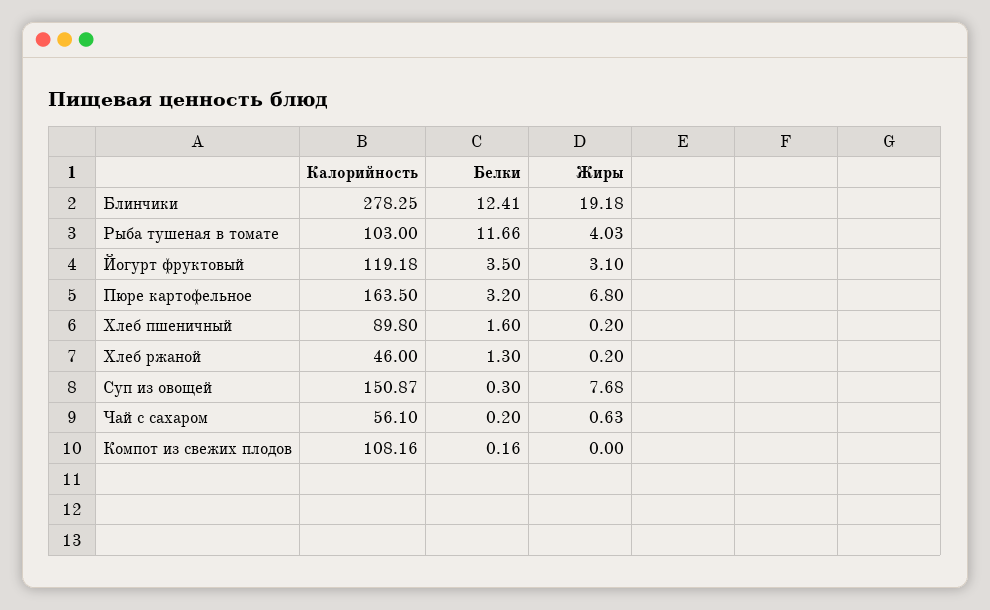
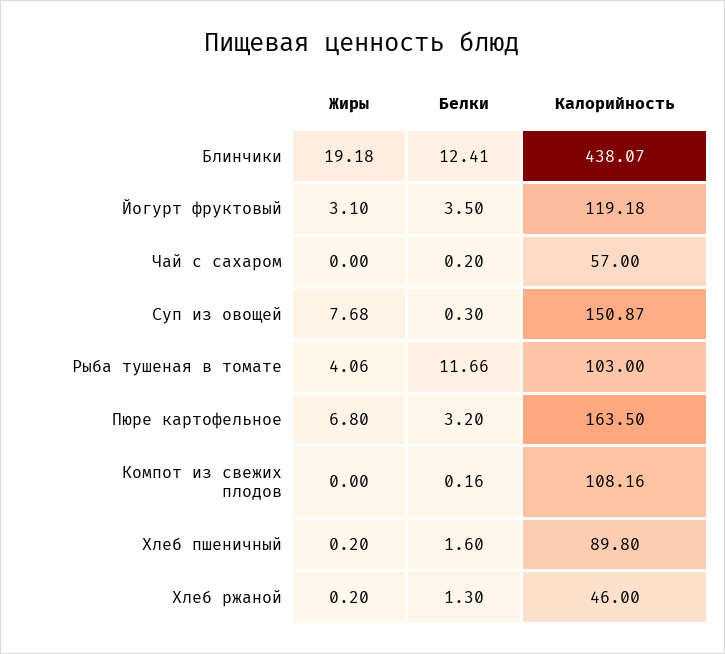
  {
    "Калорийность": {
-     "Блинчики": 278.25,
+     "Блинчики": 438.07,
      "Рыба тушеная в томате": 103,
      "Йогурт фруктовый": 119.18,
      "Пюре картофельное": 163.5,
      "Хлеб пшеничный": 89.8,
      "Хлеб ржаной": 46,
      "Суп из овощей": 150.87,
-     "Чай с сахаром": 56.1,
+     "Чай с сахаром": 57,
      "Компот из свежих плодов": 108.16
    },
    "Белки": {
      "Блинчики": 12.41,
      "Рыба тушеная в томате": 11.66,
      "Йогурт фруктовый": 3.5,
      "Пюре картофельное": 3.2,
      "Хлеб пшеничный": 1.6,
      "Хлеб ржаной": 1.3,
      "Суп из овощей": 0.3,
      "Чай с сахаром": 0.2,
      "Компот из свежих плодов": 0.16
    },
    "Жиры": {
      "Блинчики": 19.18,
-     "Рыба тушеная в томате": 4.03,
+     "Рыба тушеная в томате": 4.06,
      "Йогурт фруктовый": 3.1,
      "Пюре картофельное": 6.8,
      "Хлеб пшеничный": 0.2,
      "Хлеб ржаной": 0.2,
      "Суп из овощей": 7.68,
-     "Чай с сахаром": 0.63,
+     "Чай с сахаром": 0,
      "Компот из свежих плодов": 0
    }
  }

